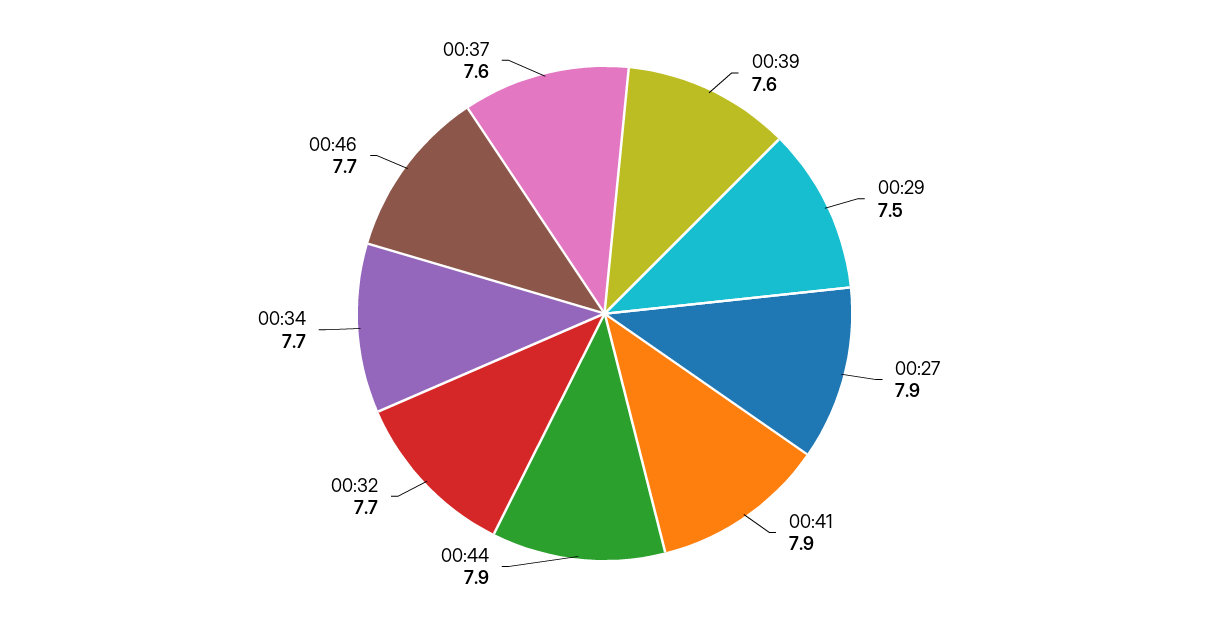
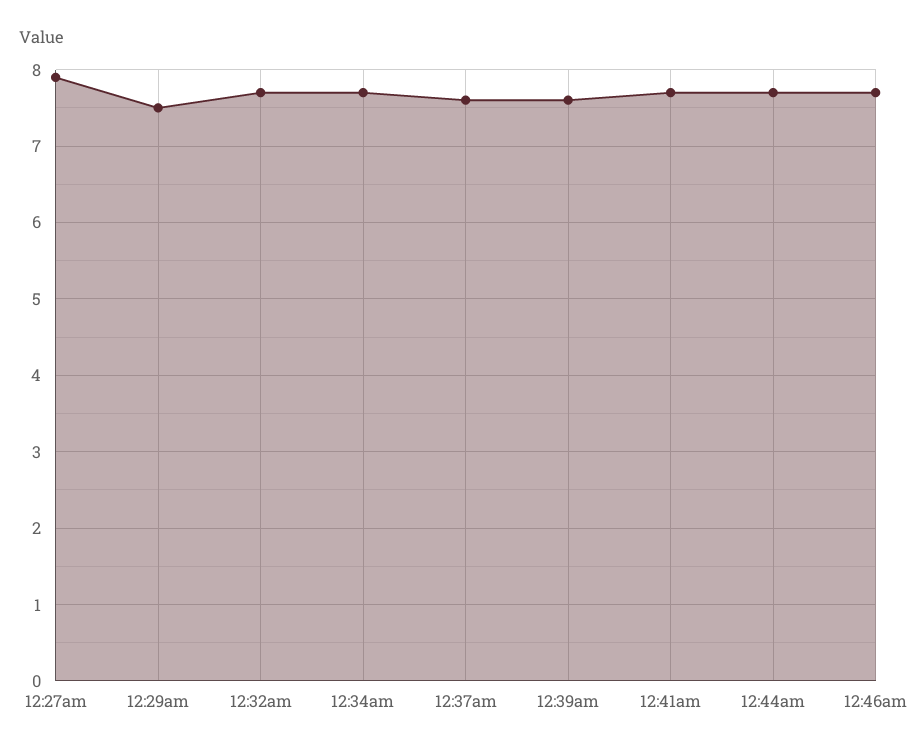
  {
    "00:39": 7.6,
    "00:29": 7.5,
    "00:27": 7.9,
-   "00:41": 7.9,
+   "00:41": 7.7,
-   "00:44": 7.9,
+   "00:44": 7.7,
    "00:32": 7.7,
    "00:34": 7.7,
    "00:46": 7.7,
    "00:37": 7.6
  }

